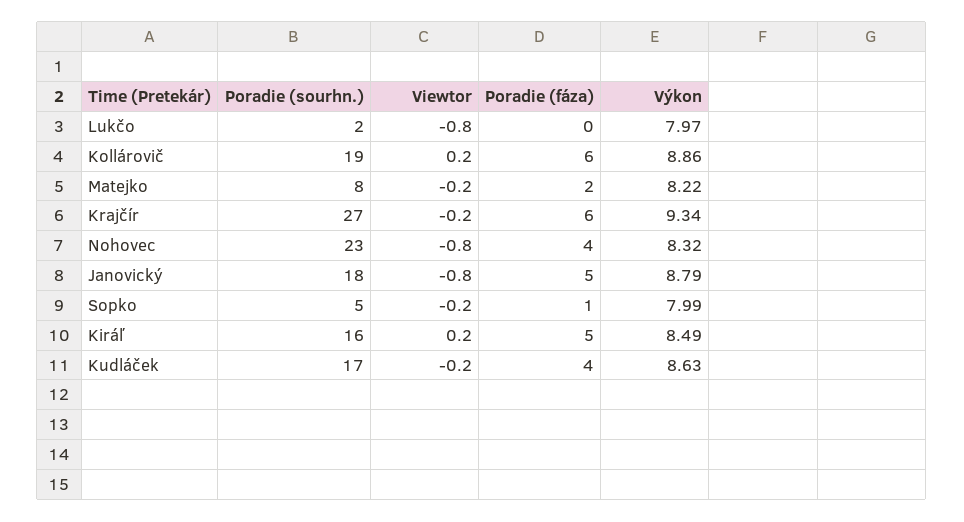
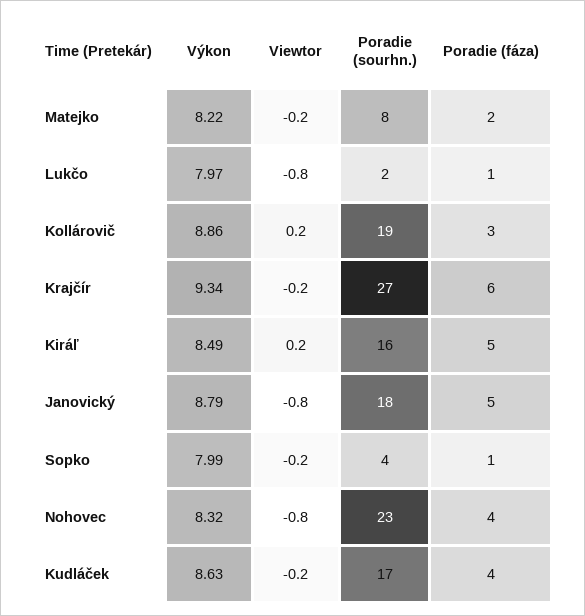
  {
    "Poradie (sourhn.)": {
      "Lukčo": 2,
      "Kollárovič": 19,
      "Matejko": 8,
      "Krajčír": 27,
      "Nohovec": 23,
      "Janovický": 18,
-     "Sopko": 5,
+     "Sopko": 4,
      "Kiráľ": 16,
      "Kudláček": 17
    },
    "Viewtor": {
      "Lukčo": -0.8,
      "Kollárovič": 0.2,
      "Matejko": -0.2,
      "Krajčír": -0.2,
      "Nohovec": -0.8,
      "Janovický": -0.8,
      "Sopko": -0.2,
      "Kiráľ": 0.2,
      "Kudláček": -0.2
    },
    "Poradie (fáza)": {
-     "Lukčo": 0,
+     "Lukčo": 1,
-     "Kollárovič": 6,
+     "Kollárovič": 3,
      "Matejko": 2,
      "Krajčír": 6,
      "Nohovec": 4,
      "Janovický": 5,
      "Sopko": 1,
      "Kiráľ": 5,
      "Kudláček": 4
    },
    "Výkon": {
      "Lukčo": 7.97,
      "Kollárovič": 8.86,
      "Matejko": 8.22,
      "Krajčír": 9.34,
      "Nohovec": 8.32,
      "Janovický": 8.79,
      "Sopko": 7.99,
      "Kiráľ": 8.49,
      "Kudláček": 8.63
    }
  }

